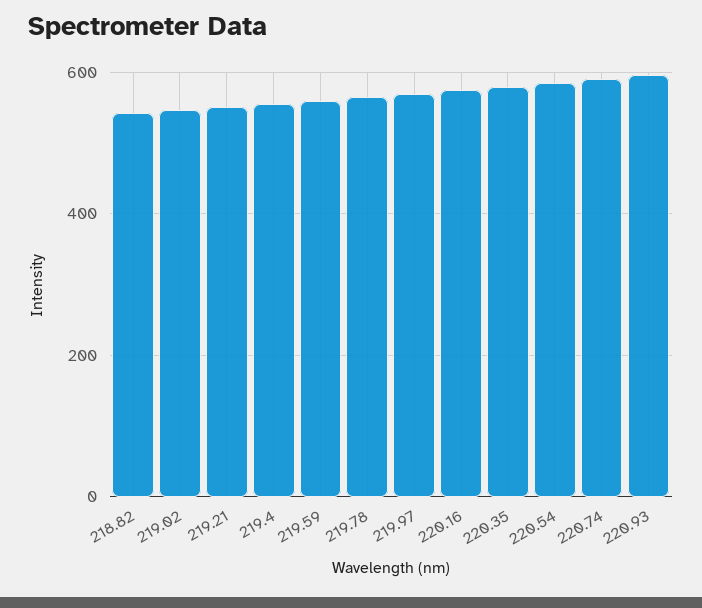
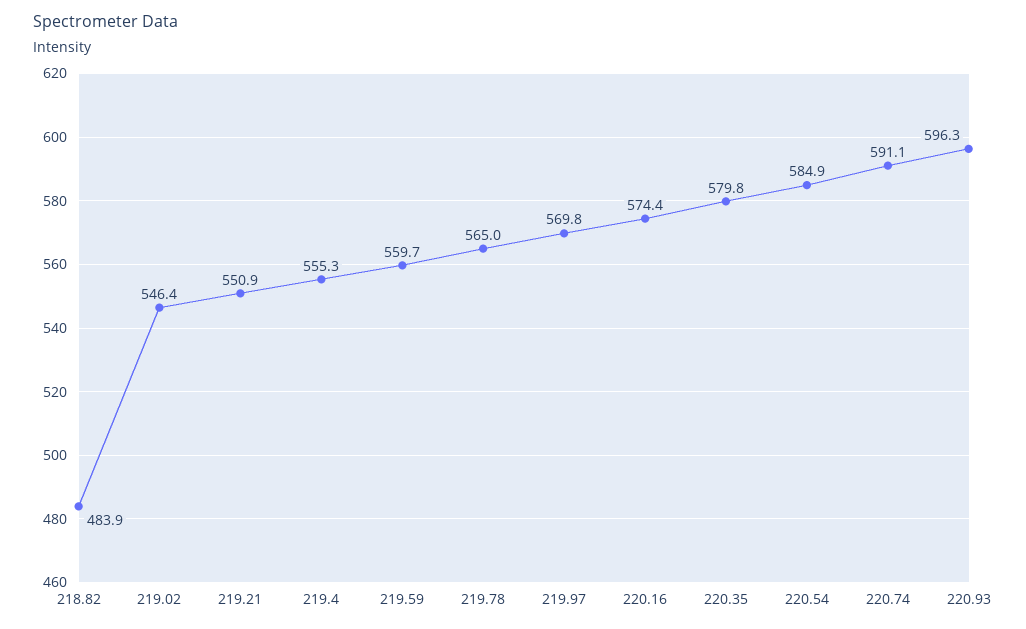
  {
-   "218.82": 540,
+   "218.82": 483.9,
    "219.02": 546.4,
    "219.21": 550.9,
    "219.4": 555.3,
    "219.59": 559.7,
    "219.78": 565,
    "219.97": 569.8,
    "220.16": 574.4,
    "220.35": 579.8,
    "220.54": 584.9,
    "220.74": 591.1,
    "220.93": 596.3
  }

